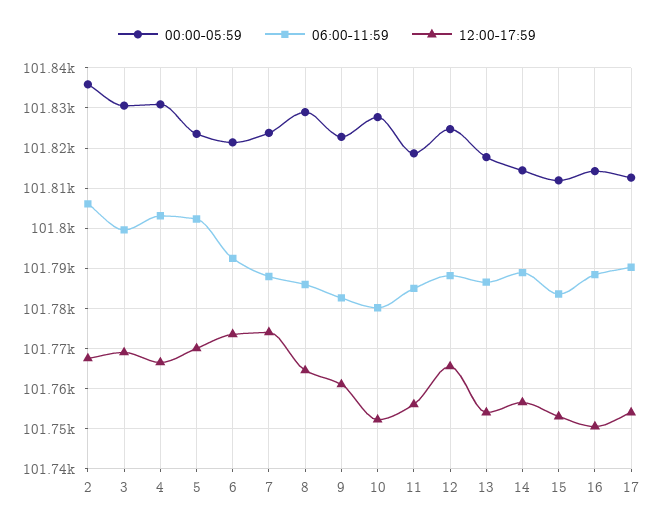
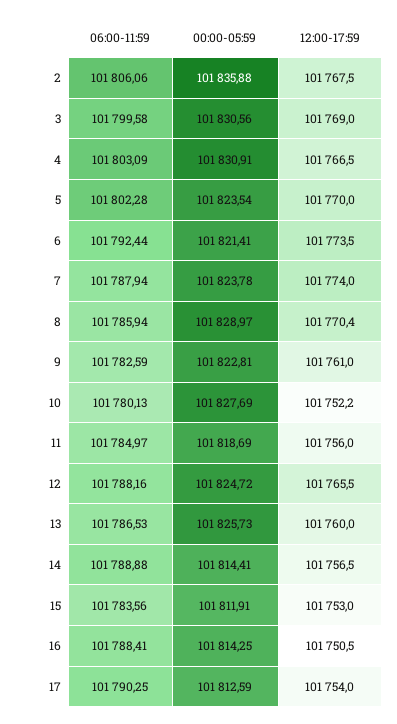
  {
    "00:00-05:59": {
      "2": 101835.88,
      "3": 101830.56,
      "4": 101830.91,
      "5": 101823.54,
      "6": 101821.41,
      "7": 101823.78,
      "8": 101828.97,
      "9": 101822.81,
      "10": 101827.69,
      "11": 101818.69,
      "12": 101824.72,
-     "13": 101818,
+     "13": 101825.73,
      "14": 101814.41,
      "15": 101811.91,
      "16": 101814.25,
      "17": 101812.59
    },
    "06:00-11:59": {
      "2": 101806.06,
      "3": 101799.58,
      "4": 101803.09,
      "5": 101802.28,
      "6": 101792.44,
      "7": 101787.94,
      "8": 101785.94,
      "9": 101782.59,
      "10": 101780.13,
      "11": 101784.97,
      "12": 101788.16,
      "13": 101786.53,
      "14": 101788.88,
      "15": 101783.56,
      "16": 101788.41,
      "17": 101790.25
    },
    "12:00-17:59": {
      "2": 101767.5,
      "3": 101769,
      "4": 101766.5,
      "5": 101770,
      "6": 101773.5,
      "7": 101774,
-     "8": 101764,
+     "8": 101770.4,
      "9": 101761,
      "10": 101752.2,
      "11": 101756,
      "12": 101765.5,
-     "13": 101754,
+     "13": 101760,
      "14": 101756.5,
      "15": 101753,
      "16": 101750.5,
      "17": 101754
    }
  }

